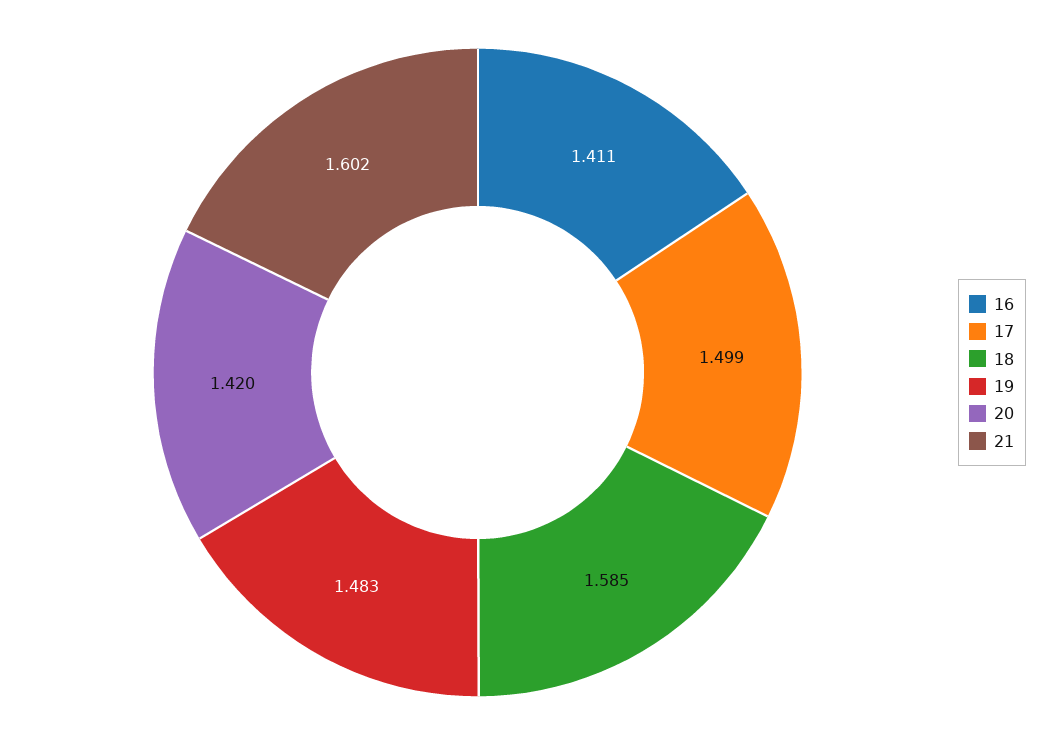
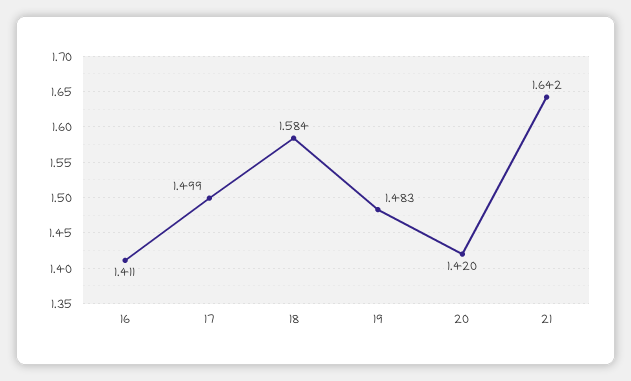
  {
    "16": 1.411,
    "17": 1.499,
-   "18": 1.585,
+   "18": 1.584,
    "19": 1.483,
    "20": 1.42,
-   "21": 1.602
+   "21": 1.642
  }

